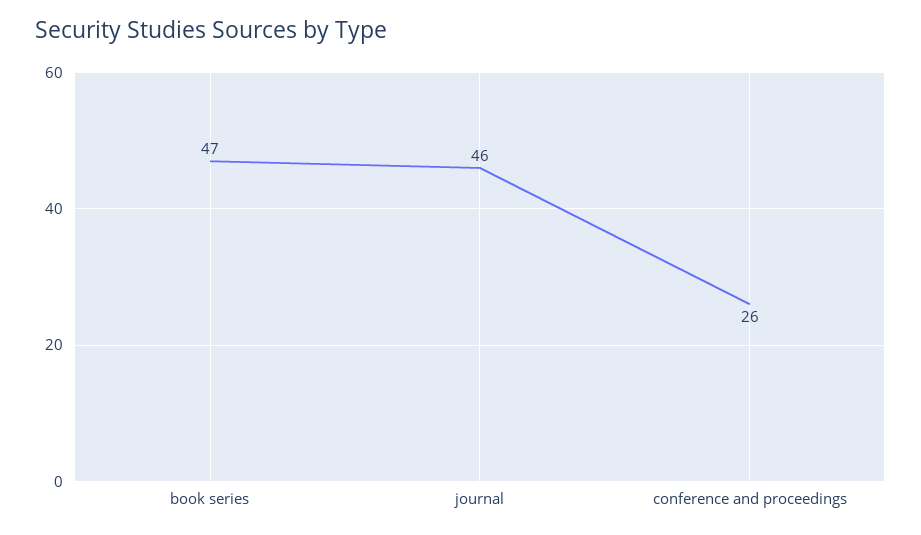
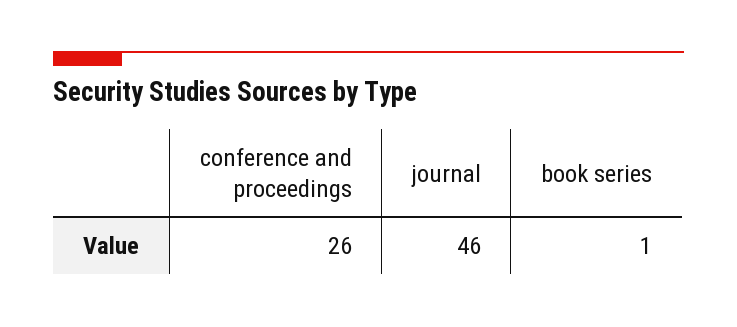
  {
-   "book series": 47,
+   "book series": 1,
    "journal": 46,
    "conference and proceedings": 26
  }

